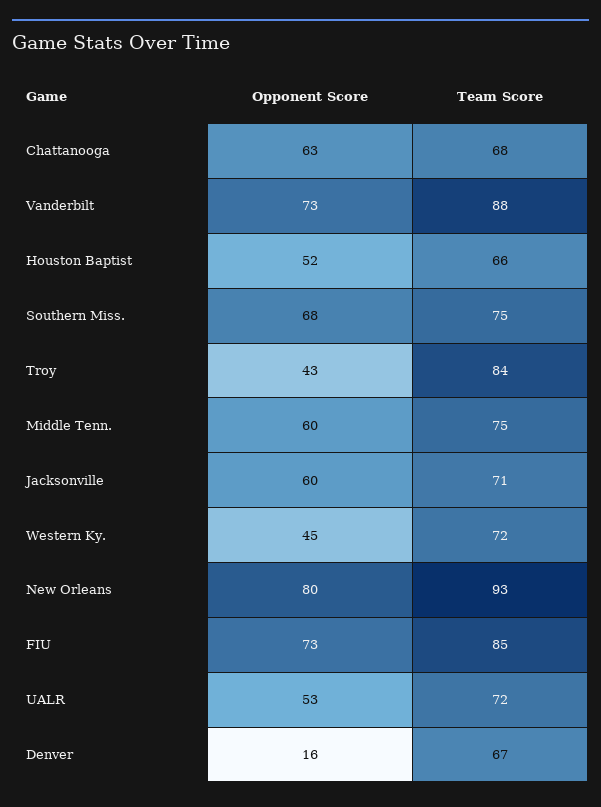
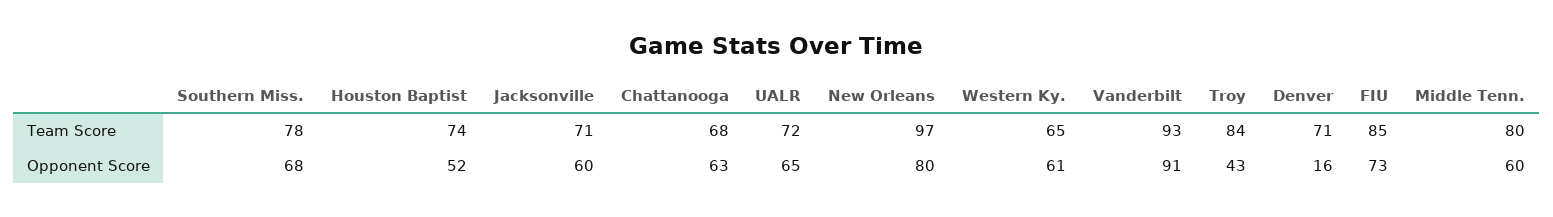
  {
    "Opponent Score": {
      "Chattanooga": 63,
-     "Vanderbilt": 73,
+     "Vanderbilt": 91,
      "Houston Baptist": 52,
      "Southern Miss.": 68,
      "Troy": 43,
      "Middle Tenn.": 60,
      "Jacksonville": 60,
-     "Western Ky.": 45,
+     "Western Ky.": 61,
      "New Orleans": 80,
      "FIU": 73,
-     "UALR": 53,
+     "UALR": 65,
      "Denver": 16
    },
    "Team Score": {
      "Chattanooga": 68,
-     "Vanderbilt": 88,
+     "Vanderbilt": 93,
-     "Houston Baptist": 66,
+     "Houston Baptist": 74,
-     "Southern Miss.": 75,
+     "Southern Miss.": 78,
      "Troy": 84,
-     "Middle Tenn.": 75,
+     "Middle Tenn.": 80,
      "Jacksonville": 71,
-     "Western Ky.": 72,
+     "Western Ky.": 65,
-     "New Orleans": 93,
+     "New Orleans": 97,
      "FIU": 85,
      "UALR": 72,
-     "Denver": 67
+     "Denver": 71
    }
  }

